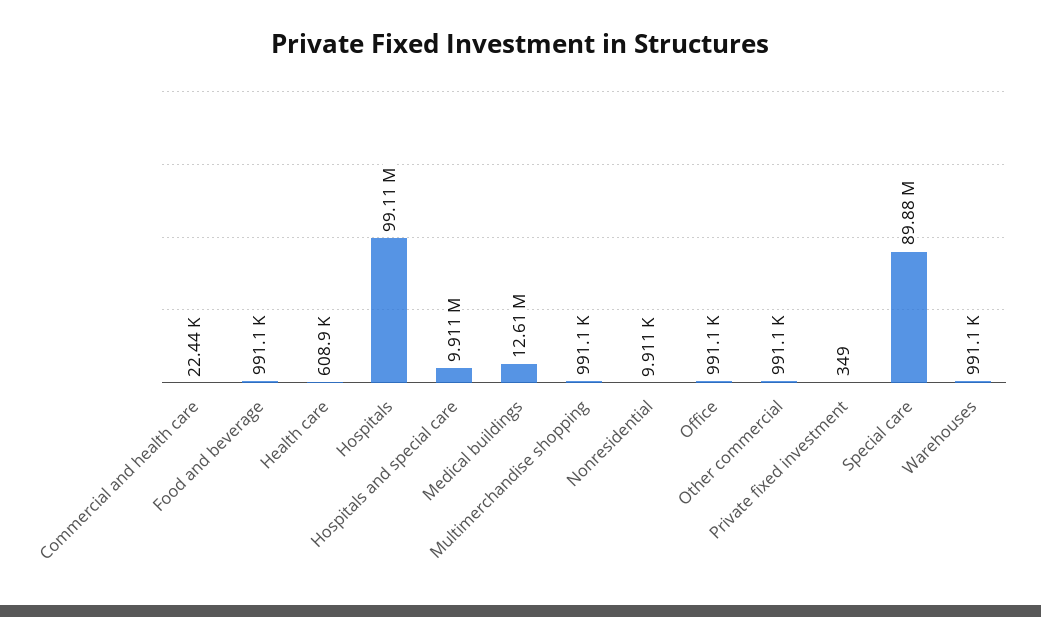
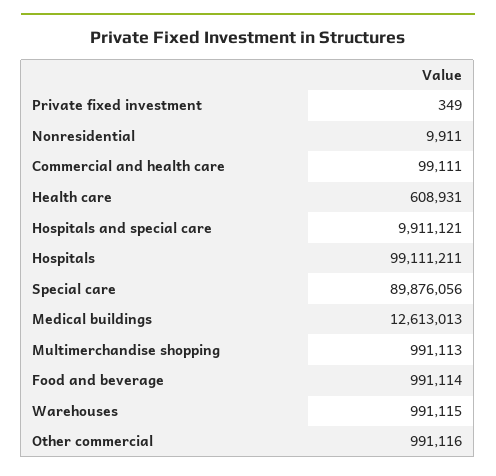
  {
-   "Commercial and health care": 22440,
+   "Commercial and health care": 99111,
    "Food and beverage": 991114,
    "Health care": 608931,
    "Hospitals": 99111211,
    "Hospitals and special care": 9911121,
    "Medical buildings": 12613013,
    "Multimerchandise shopping": 991113,
    "Nonresidential": 9911,
-   "Office": 991100,
    "Other commercial": 991116,
    "Private fixed investment": 349,
    "Special care": 89876056,
    "Warehouses": 991115
  }

